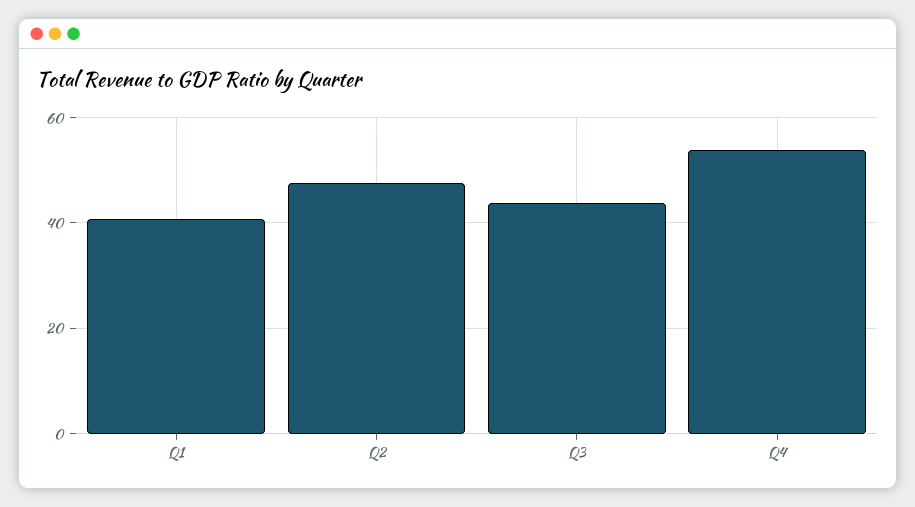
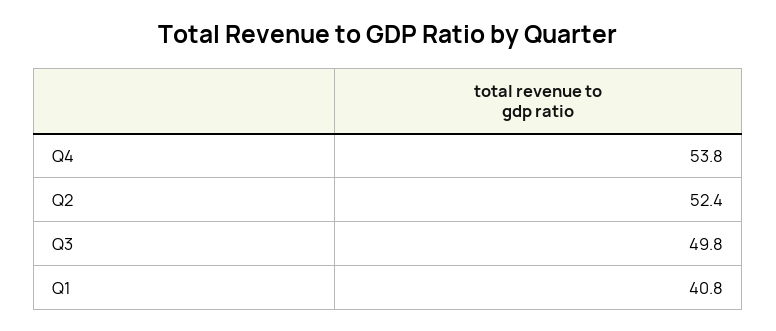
  {
    "Q1": 40.8,
-   "Q2": 48,
+   "Q2": 52.4,
-   "Q3": 44,
+   "Q3": 49.8,
    "Q4": 53.8
  }

